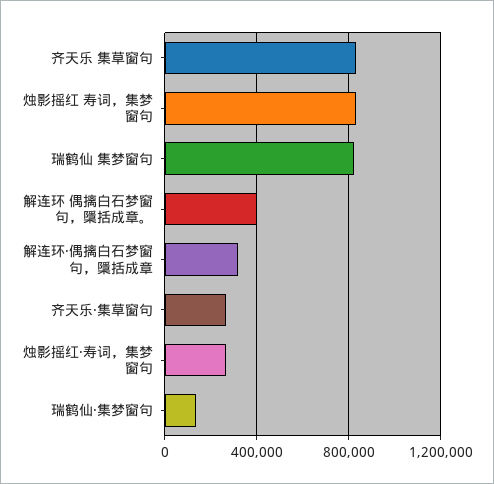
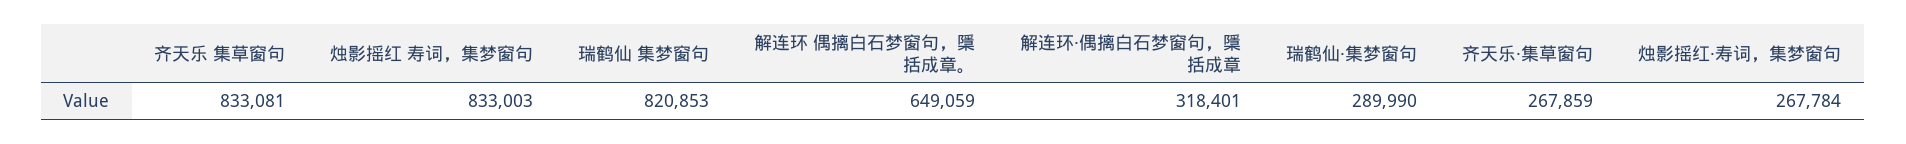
  {
    "齐天乐 集草窗句": 833081,
    "烛影摇红 寿词，集梦窗句": 833003,
    "瑞鹤仙 集梦窗句": 820853,
-   "解连环 偶摛白石梦窗句，檃括成章。": 400000,
+   "解连环 偶摛白石梦窗句，檃括成章。": 649059,
    "解连环·偶摛白石梦窗句，檃括成章": 318401,
    "齐天乐·集草窗句": 267859,
    "烛影摇红·寿词，集梦窗句": 267784,
-   "瑞鹤仙·集梦窗句": 150000
+   "瑞鹤仙·集梦窗句": 289990
  }

